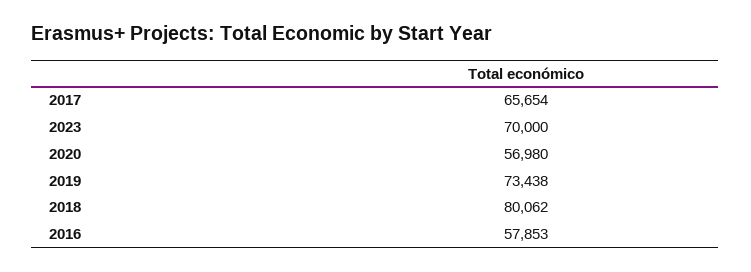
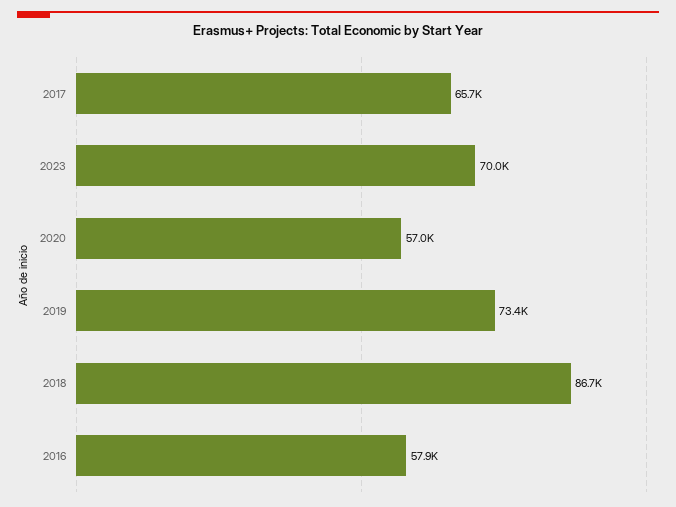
  {
    "2017": 65654,
    "2023": 70000,
    "2020": 56980,
    "2019": 73438,
-   "2018": 80062,
+   "2018": 86700,
    "2016": 57853
  }

